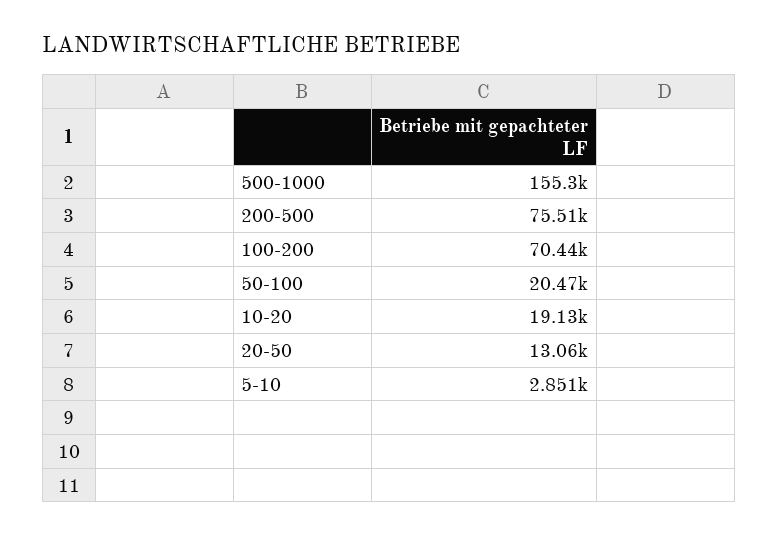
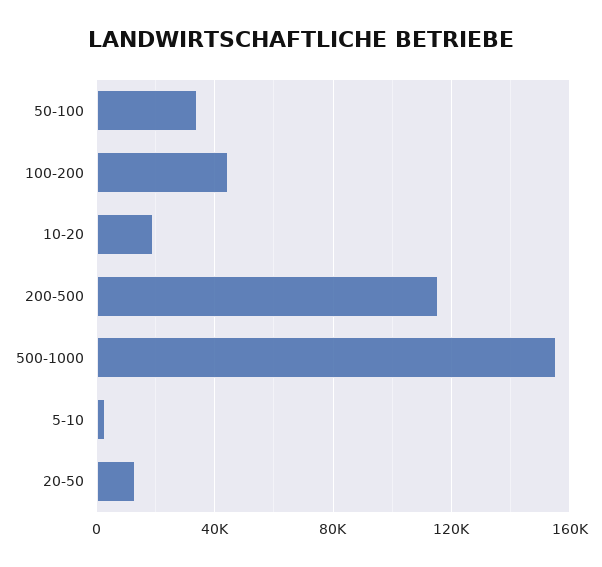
  {
    "500-1000": 155300,
-   "200-500": 75510,
+   "200-500": 115000,
-   "100-200": 70440,
+   "100-200": 45000,
-   "50-100": 20470,
+   "50-100": 35000,
    "10-20": 19130,
    "20-50": 13060,
    "5-10": 2851
  }

